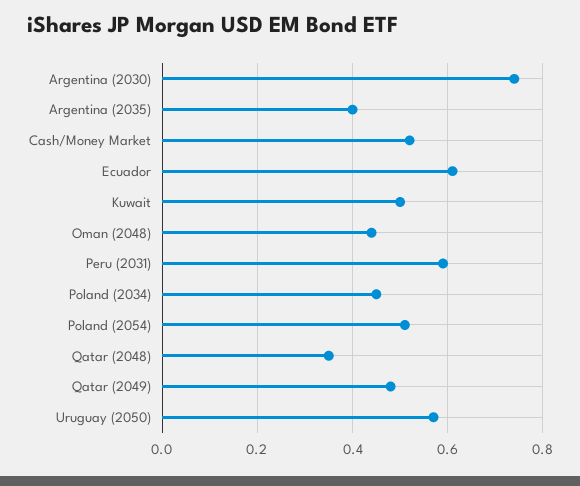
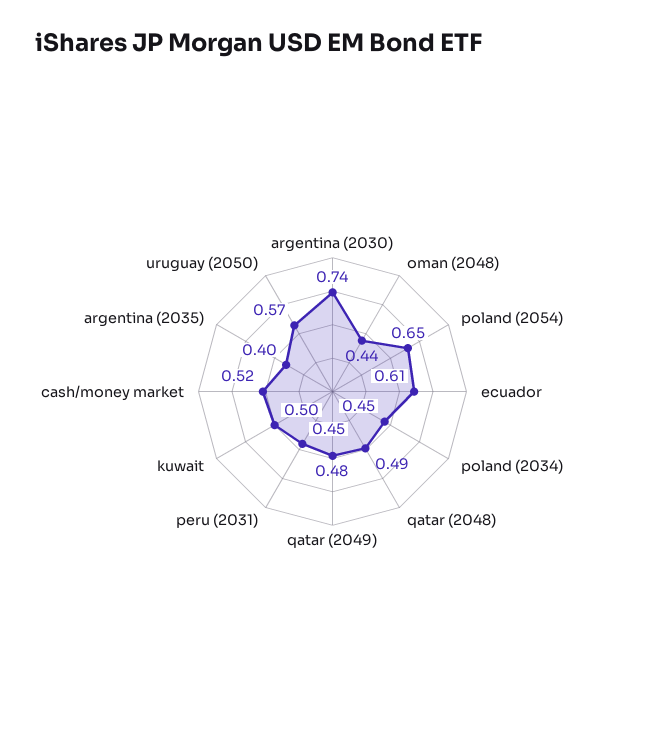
  {
    "Argentina (2030)": 0.74,
    "Argentina (2035)": 0.4,
    "Cash/Money Market": 0.52,
    "Ecuador": 0.61,
    "Kuwait": 0.5,
    "Oman (2048)": 0.44,
-   "Peru (2031)": 0.6,
+   "Peru (2031)": 0.45,
    "Poland (2034)": 0.45,
-   "Poland (2054)": 0.5,
+   "Poland (2054)": 0.65,
-   "Qatar (2048)": 0.35,
+   "Qatar (2048)": 0.49,
    "Qatar (2049)": 0.48,
    "Uruguay (2050)": 0.57
  }

